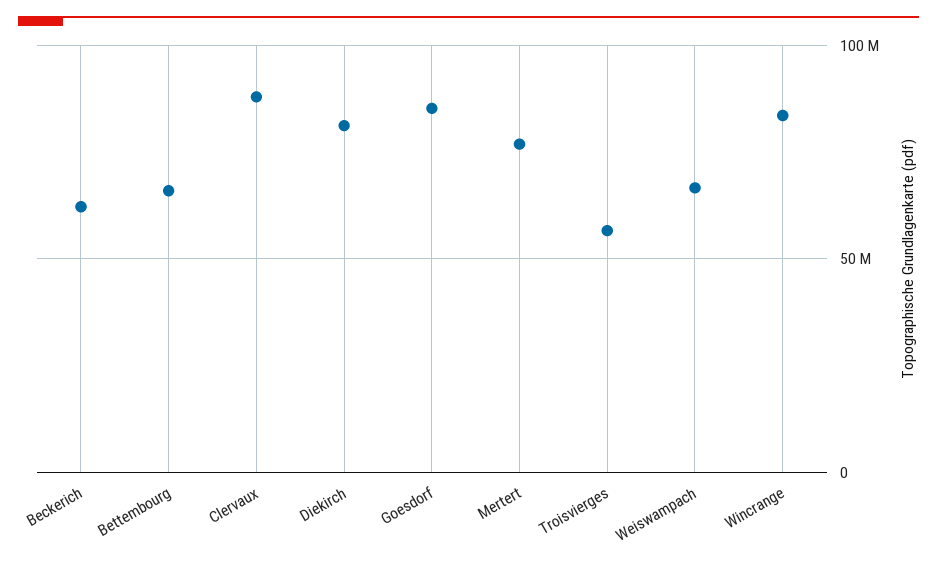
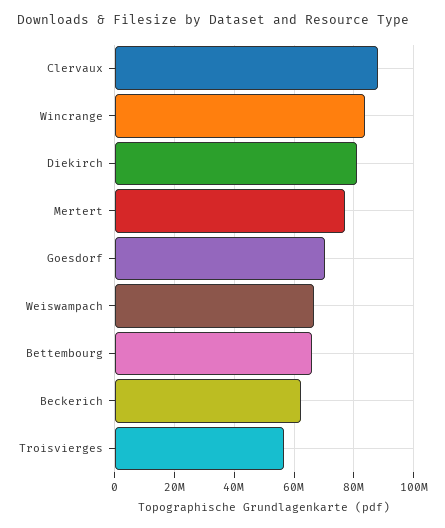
  {
    "Beckerich": 62500000,
    "Bettembourg": 65000000,
    "Clervaux": 87500000,
    "Diekirch": 80000000,
-   "Goesdorf": 85000000,
+   "Goesdorf": 70000000,
    "Mertert": 77500000,
    "Troisvierges": 57500000,
    "Weiswampach": 67500000,
    "Wincrange": 82500000
  }

